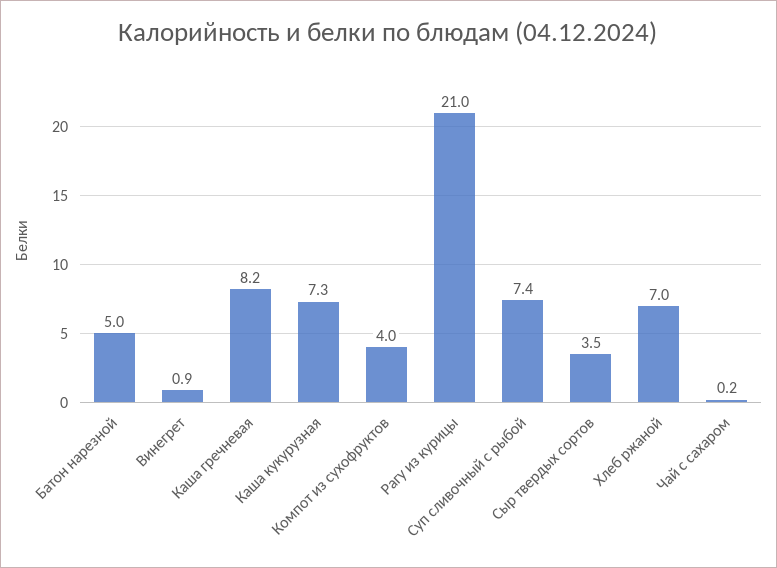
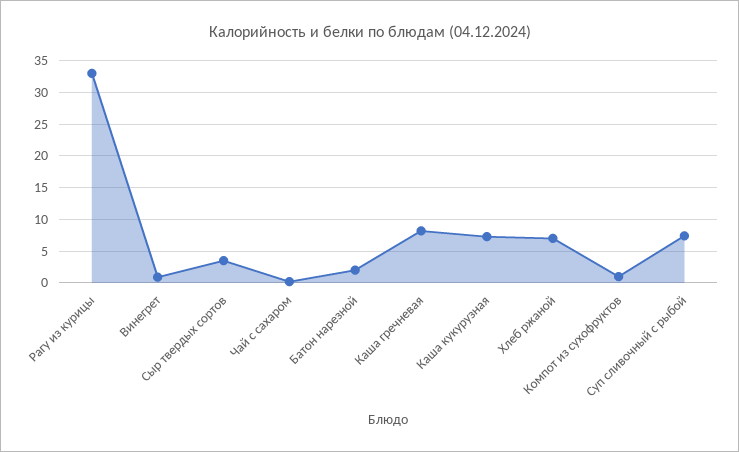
  {
-   "Батон нарезной": 5,
+   "Батон нарезной": 2,
    "Винегрет": 0.9,
    "Каша гречневая": 8.2,
    "Каша кукурузная": 7.3,
-   "Компот из сухофруктов": 4,
+   "Компот из сухофруктов": 1,
-   "Рагу из курицы": 21,
+   "Рагу из курицы": 33,
    "Суп сливочный с рыбой": 7.4,
    "Сыр твердых сортов": 3.5,
    "Хлеб ржаной": 7,
    "Чай с сахаром": 0.2
  }

